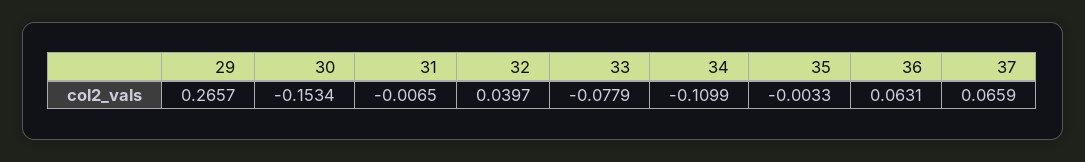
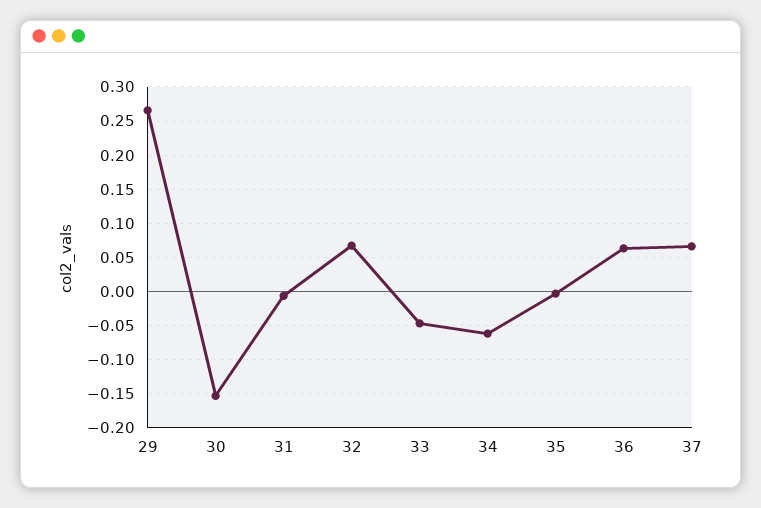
  {
    "29": 0.2657,
    "30": -0.1534,
    "31": -0.0065,
-   "32": 0.0397,
+   "32": 0.07,
-   "33": -0.0779,
+   "33": -0.05,
-   "34": -0.1099,
+   "34": -0.06,
    "35": -0.0033,
    "36": 0.0631,
    "37": 0.0659
  }

